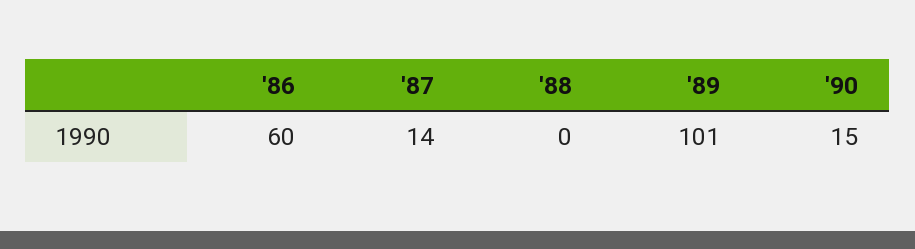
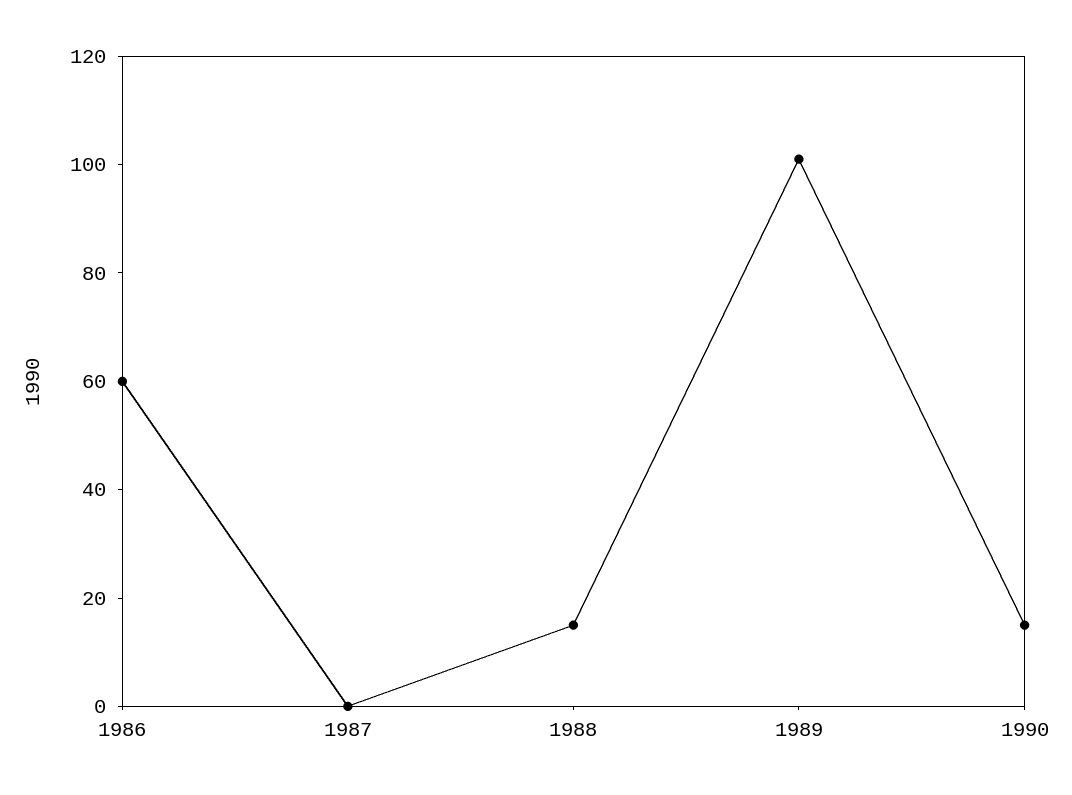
  {
    "'86": 60,
-   "'87": 14,
+   "'87": 0,
-   "'88": 0,
+   "'88": 15,
    "'89": 101,
    "'90": 15
  }

